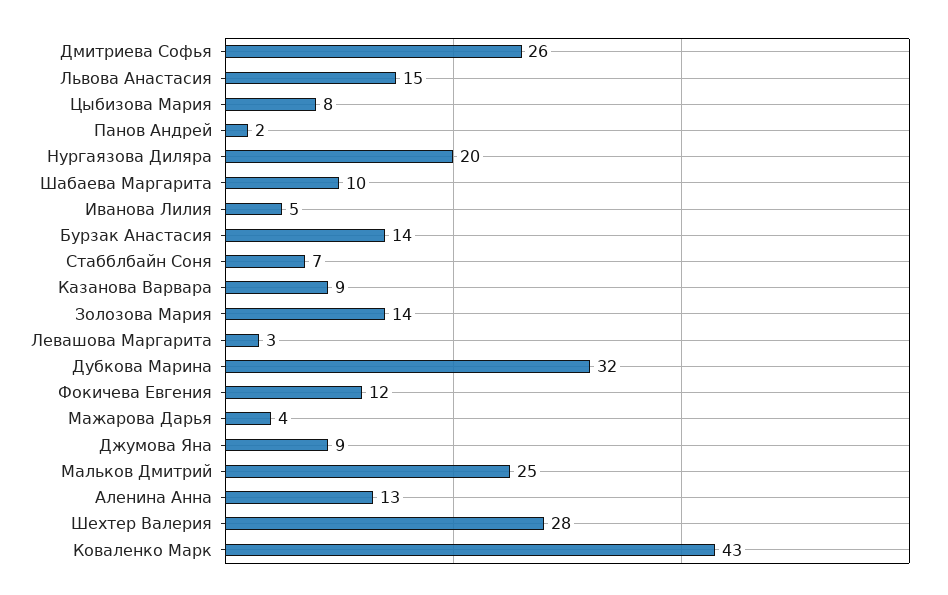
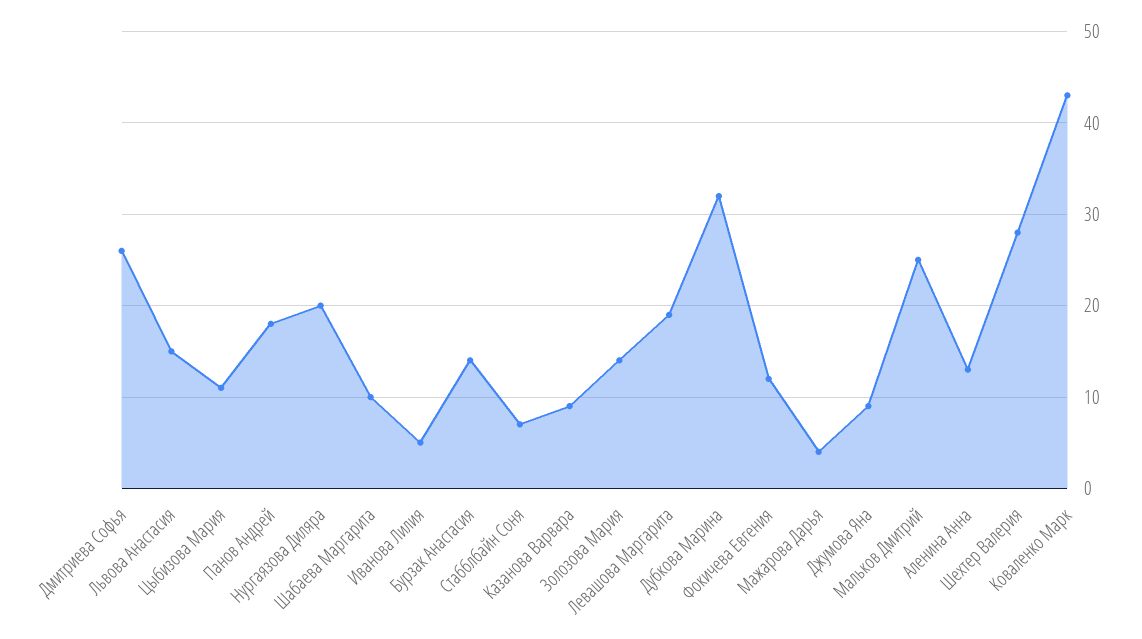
  {
    "Дмитриева Софья": 26,
    "Львова Анастасия": 15,
-   "Цыбизова Мария": 8,
+   "Цыбизова Мария": 11,
-   "Панов Андрей": 2,
+   "Панов Андрей": 18,
    "Нургаязова Диляра": 20,
    "Шабаева Маргарита": 10,
    "Иванова Лилия": 5,
    "Бурзак Анастасия": 14,
    "Стабблбайн Соня": 7,
    "Казанова Варвара": 9,
    "Золозова Мария": 14,
-   "Левашова Маргарита": 3,
+   "Левашова Маргарита": 19,
    "Дубкова Марина": 32,
    "Фокичева Евгения": 12,
    "Мажарова Дарья": 4,
    "Джумова Яна": 9,
    "Мальков Дмитрий": 25,
    "Аленина Анна": 13,
    "Шехтер Валерия": 28,
    "Коваленко Марк": 43
  }

